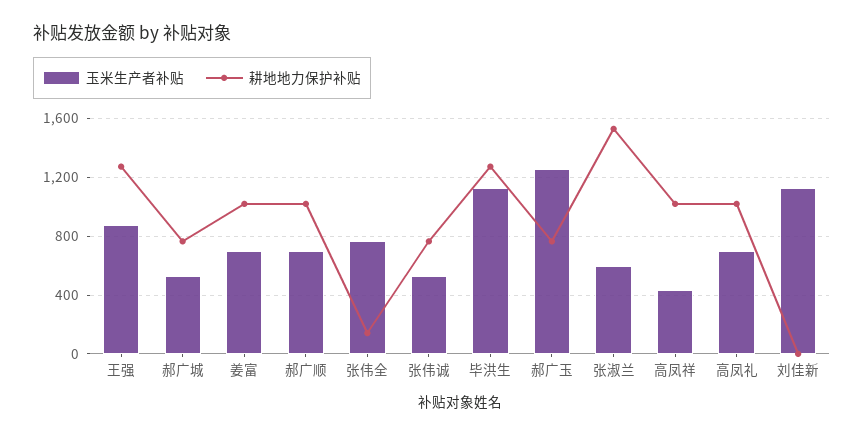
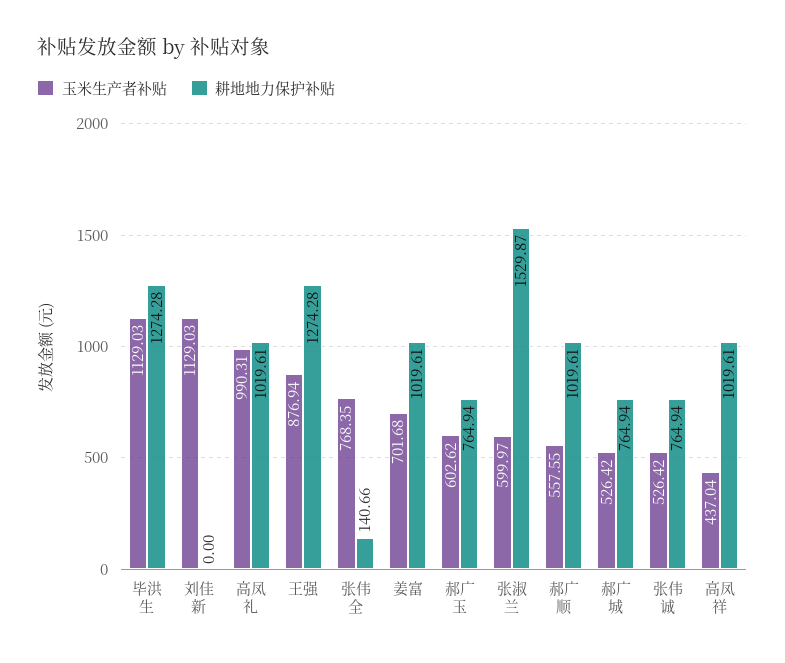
  {
    "玉米生产者补贴": {
      "王强": 876.94,
      "郝广城": 526.42,
      "姜富": 701.68,
-     "郝广顺": 700,
+     "郝广顺": 557.55,
      "张伟全": 768.35,
      "张伟诚": 526.42,
      "毕洪生": 1129.03,
-     "郝广玉": 1250,
+     "郝广玉": 602.62,
      "张淑兰": 599.97,
      "高凤祥": 437.04,
-     "高凤礼": 700,
+     "高凤礼": 990.31,
      "刘佳新": 1129.03
    },
    "耕地地力保护补贴": {
      "王强": 1274.28,
      "郝广城": 764.94,
      "姜富": 1019.61,
      "郝广顺": 1019.61,
      "张伟全": 140.66,
      "张伟诚": 764.94,
      "毕洪生": 1274.28,
      "郝广玉": 764.94,
      "张淑兰": 1529.87,
      "高凤祥": 1019.61,
      "高凤礼": 1019.61,
      "刘佳新": 0
    }
  }

